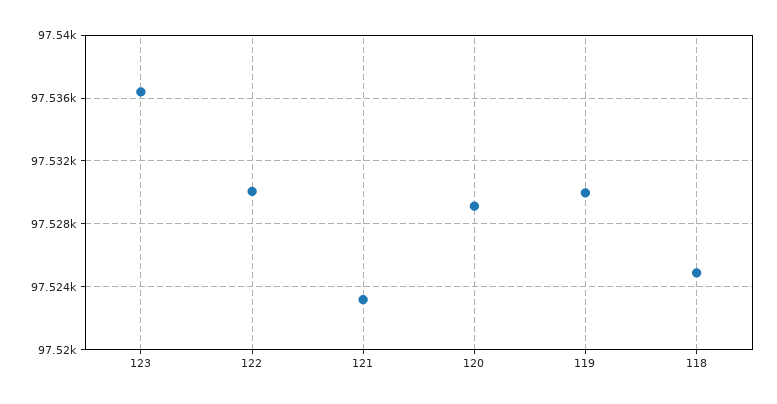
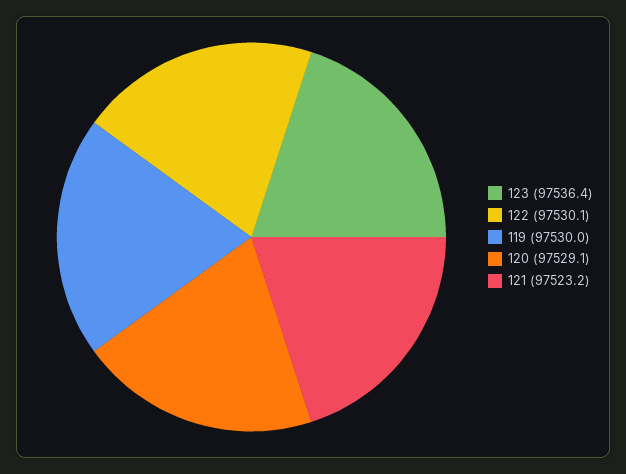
  {
    "123": 97536.4,
    "122": 97530.1,
    "121": 97523.2,
    "120": 97529.1,
-   "119": 97530,
+   "119": 97530
-   "118": 97525
  }

